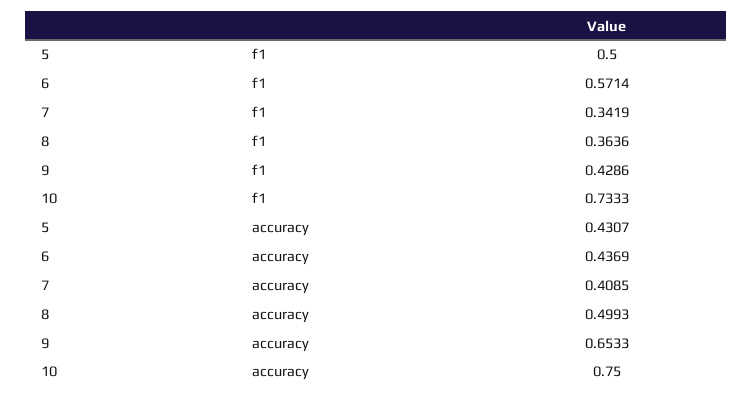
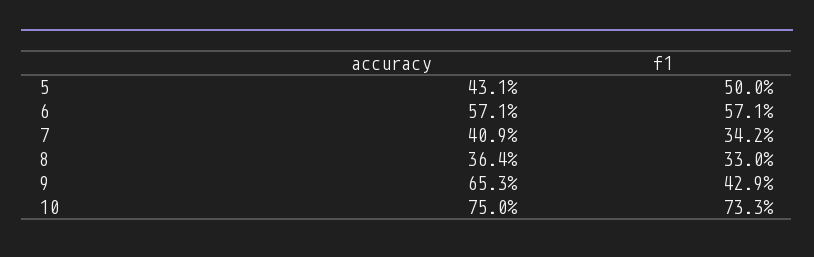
  {
    "5": {
      "f1": 0.5,
      "accuracy": 0.4307
    },
    "6": {
      "f1": 0.5714,
-     "accuracy": 0.4369
+     "accuracy": 0.571
    },
    "7": {
      "f1": 0.3419,
      "accuracy": 0.4085
    },
    "8": {
-     "f1": 0.3636,
+     "f1": 0.33,
-     "accuracy": 0.4993
+     "accuracy": 0.364
    },
    "9": {
      "f1": 0.4286,
      "accuracy": 0.6533
    },
    "10": {
      "f1": 0.7333,
      "accuracy": 0.75
    }
  }

